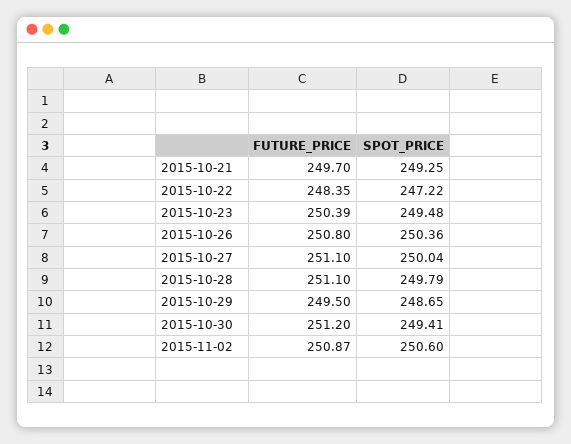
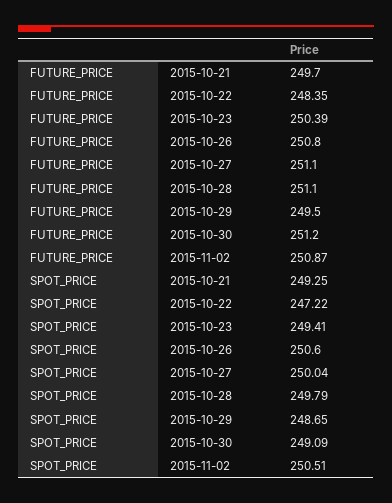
  {
    "FUTURE_PRICE": {
      "2015-10-21": 249.7,
      "2015-10-22": 248.35,
      "2015-10-23": 250.39,
      "2015-10-26": 250.8,
      "2015-10-27": 251.1,
      "2015-10-28": 251.1,
      "2015-10-29": 249.5,
      "2015-10-30": 251.2,
      "2015-11-02": 250.87
    },
    "SPOT_PRICE": {
      "2015-10-21": 249.25,
      "2015-10-22": 247.22,
-     "2015-10-23": 249.48,
+     "2015-10-23": 249.41,
-     "2015-10-26": 250.36,
+     "2015-10-26": 250.6,
      "2015-10-27": 250.04,
      "2015-10-28": 249.79,
      "2015-10-29": 248.65,
-     "2015-10-30": 249.41,
+     "2015-10-30": 249.09,
-     "2015-11-02": 250.6
+     "2015-11-02": 250.51
    }
  }

